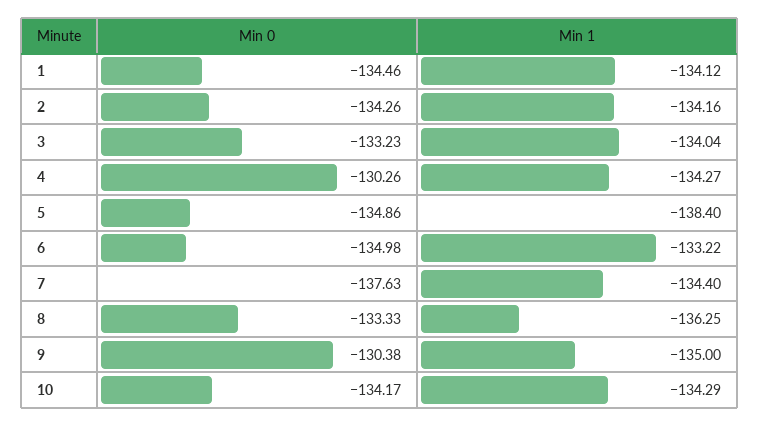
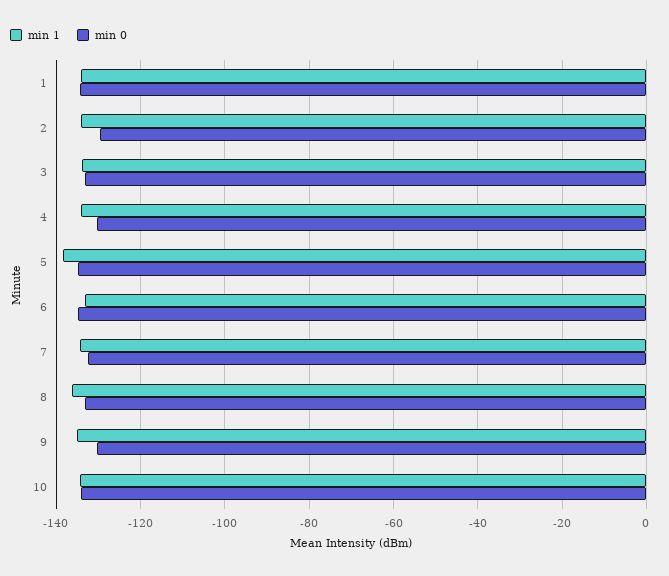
  {
    "Min 0": {
      "1": -134.46,
-     "2": -134.26,
+     "2": -130,
      "3": -133.23,
      "4": -130.26,
      "5": -134.86,
      "6": -134.98,
-     "7": -137.63,
+     "7": -132,
      "8": -133.33,
      "9": -130.38,
      "10": -134.17
    },
    "Min 1": {
      "1": -134.12,
      "2": -134.16,
      "3": -134.04,
      "4": -134.27,
      "5": -138.4,
      "6": -133.22,
      "7": -134.4,
      "8": -136.25,
      "9": -135,
      "10": -134.29
    }
  }

